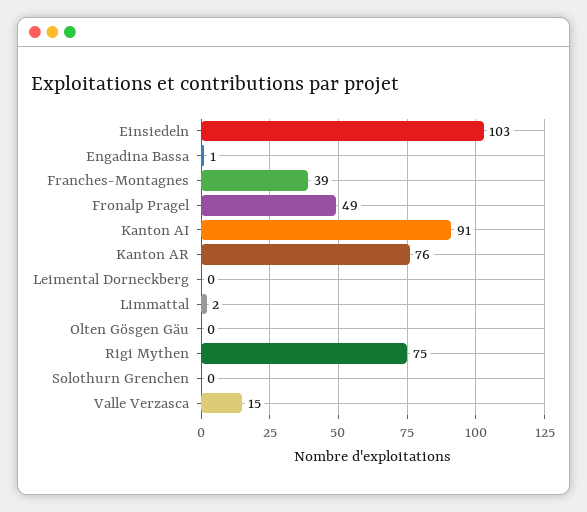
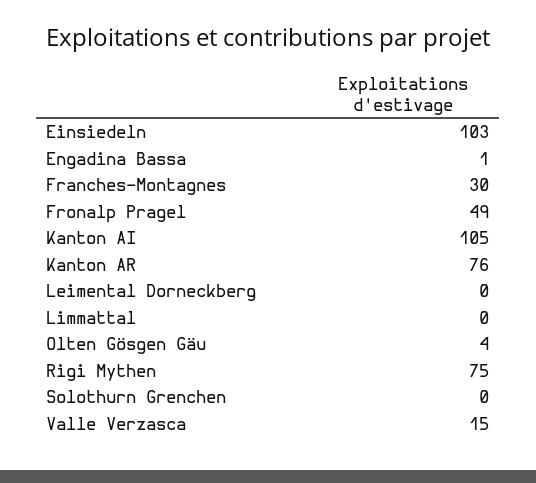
  {
    "Einsiedeln": 103,
    "Engadina Bassa": 1,
-   "Franches-Montagnes": 39,
+   "Franches-Montagnes": 30,
    "Fronalp Pragel": 49,
-   "Kanton AI": 91,
+   "Kanton AI": 105,
    "Kanton AR": 76,
    "Leimental Dorneckberg": 0,
-   "Limmattal": 2,
+   "Limmattal": 0,
-   "Olten Gösgen Gäu": 0,
+   "Olten Gösgen Gäu": 4,
    "Rigi Mythen": 75,
    "Solothurn Grenchen": 0,
    "Valle Verzasca": 15
  }

